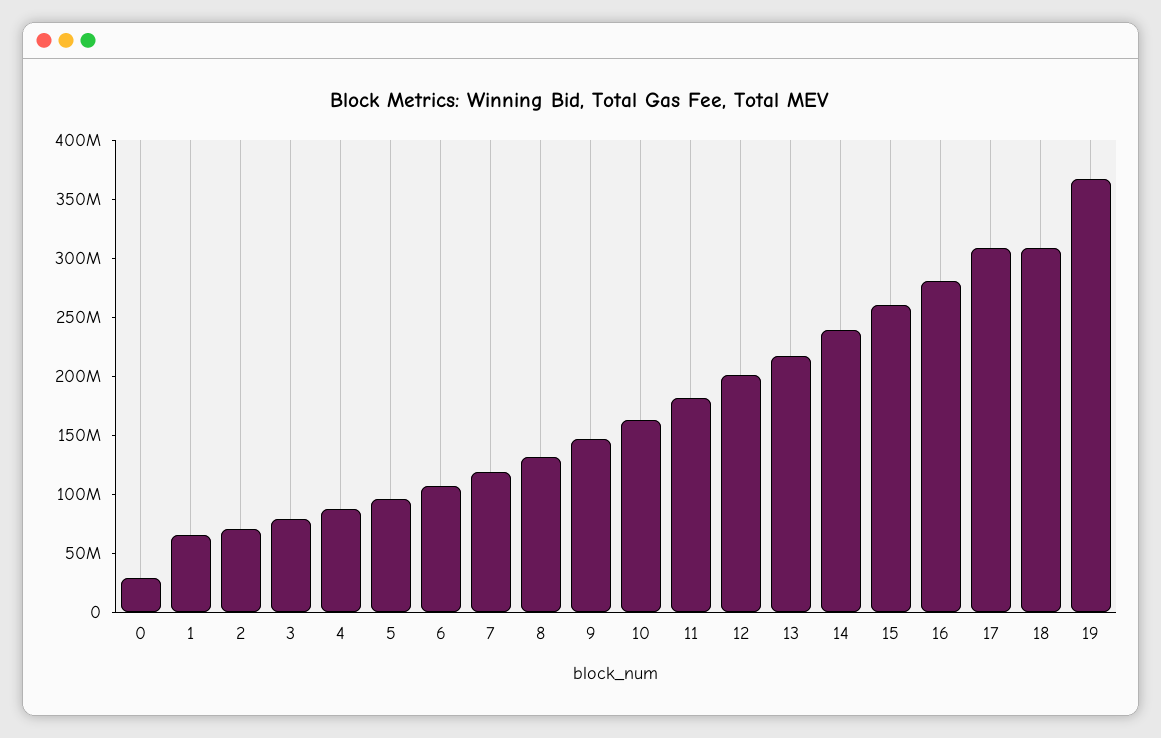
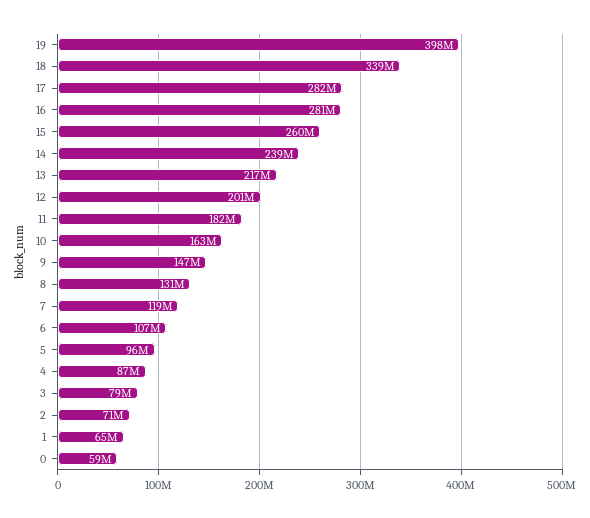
  {
-   "0": 30000000,
+   "0": 59000000,
    "1": 65000000,
    "2": 71000000,
    "3": 79000000,
    "4": 87000000,
    "5": 96000000,
    "6": 107000000,
    "7": 119000000,
    "8": 131000000,
    "9": 147000000,
    "10": 163000000,
    "11": 182000000,
    "12": 201000000,
    "13": 217000000,
    "14": 239000000,
    "15": 260000000,
    "16": 281000000,
-   "17": 310000000,
+   "17": 282000000,
-   "18": 310000000,
+   "18": 339000000,
-   "19": 370000000
+   "19": 398000000
  }

